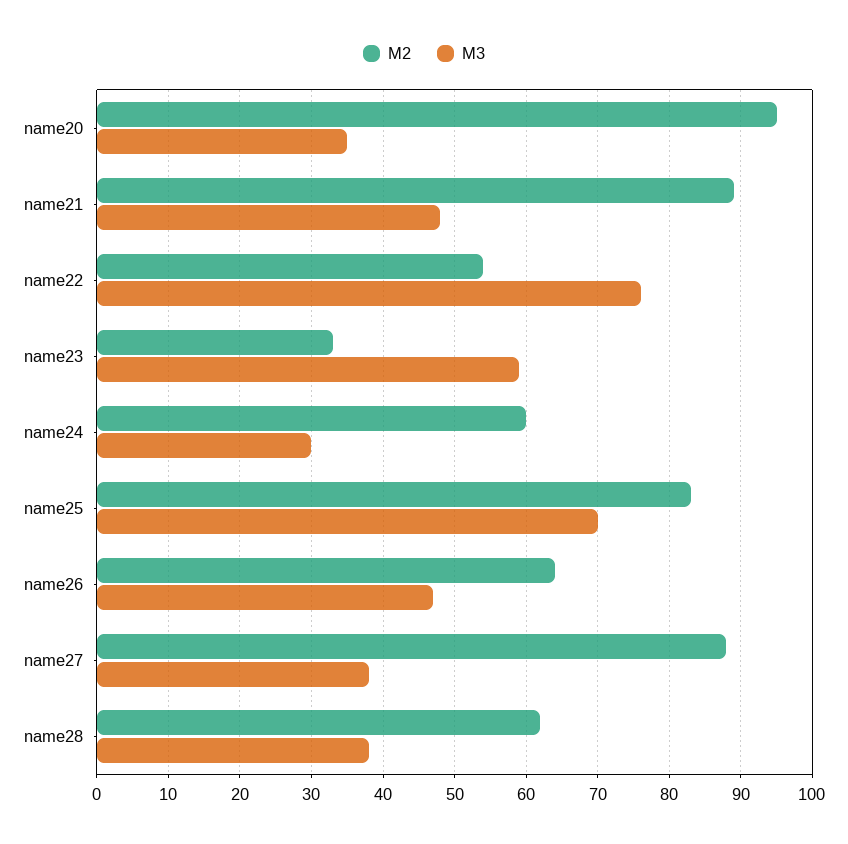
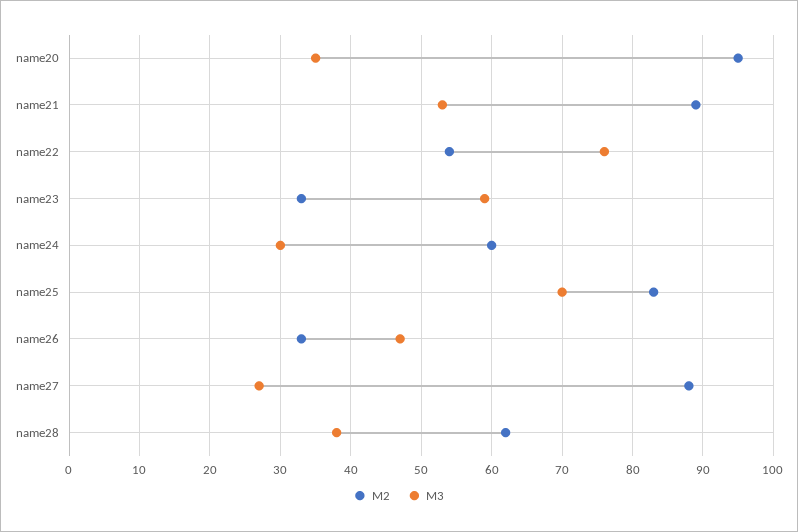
  {
    "M2": {
      "name20": 95,
      "name21": 89,
      "name22": 54,
      "name23": 33,
      "name24": 60,
      "name25": 83,
-     "name26": 64,
+     "name26": 33,
      "name27": 88,
      "name28": 62
    },
    "M3": {
      "name20": 35,
-     "name21": 48,
+     "name21": 53,
      "name22": 76,
      "name23": 59,
      "name24": 30,
      "name25": 70,
      "name26": 47,
-     "name27": 38,
+     "name27": 27,
      "name28": 38
    }
  }

